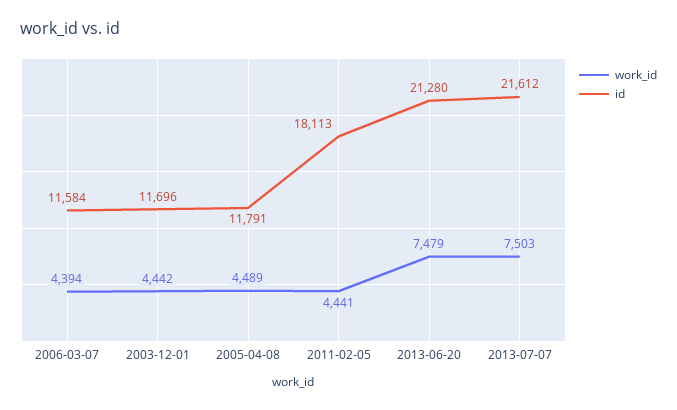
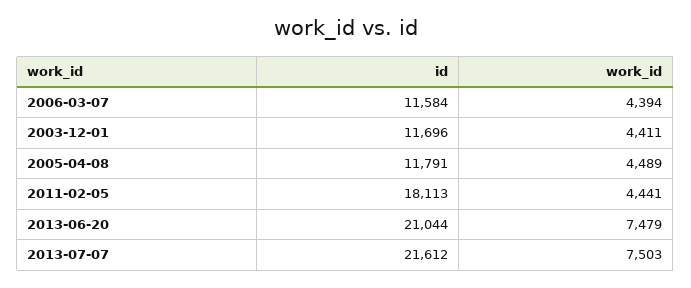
  {
    "work_id": {
      "2006-03-07": 4394,
-     "2003-12-01": 4442,
+     "2003-12-01": 4411,
      "2005-04-08": 4489,
      "2011-02-05": 4441,
      "2013-06-20": 7479,
      "2013-07-07": 7503
    },
    "id": {
      "2006-03-07": 11584,
      "2003-12-01": 11696,
      "2005-04-08": 11791,
      "2011-02-05": 18113,
-     "2013-06-20": 21280,
+     "2013-06-20": 21044,
      "2013-07-07": 21612
    }
  }

